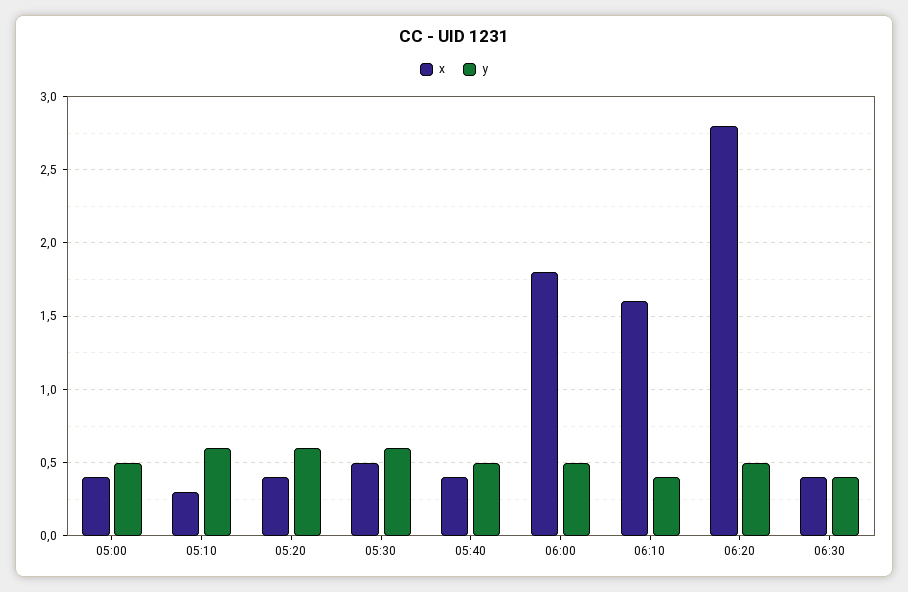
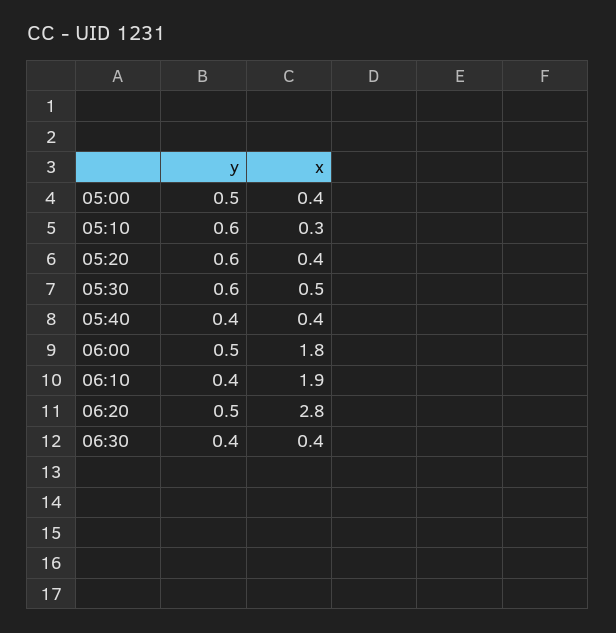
  {
    "x": {
      "05:00": 0.4,
      "05:10": 0.3,
      "05:20": 0.4,
      "05:30": 0.5,
      "05:40": 0.4,
      "06:00": 1.8,
-     "06:10": 1.6,
+     "06:10": 1.9,
      "06:20": 2.8,
      "06:30": 0.4
    },
    "y": {
      "05:00": 0.5,
      "05:10": 0.6,
      "05:20": 0.6,
      "05:30": 0.6,
-     "05:40": 0.5,
+     "05:40": 0.4,
      "06:00": 0.5,
      "06:10": 0.4,
      "06:20": 0.5,
      "06:30": 0.4
    }
  }

